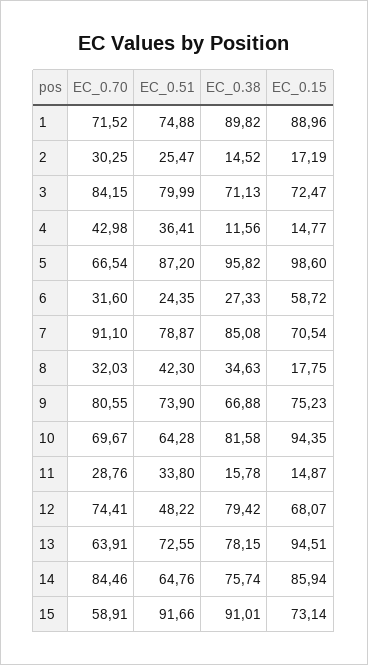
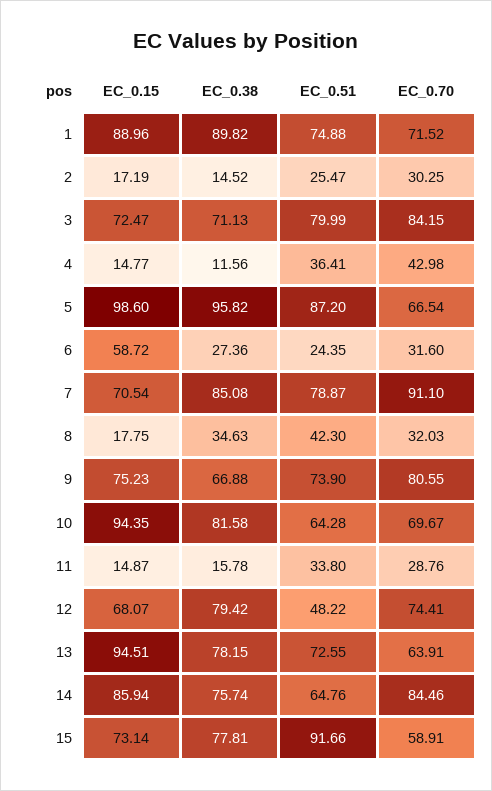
  {
    "EC_0.70": {
      "1": 71.52,
      "2": 30.25,
      "3": 84.15,
      "4": 42.98,
      "5": 66.54,
      "6": 31.6,
      "7": 91.1,
      "8": 32.03,
      "9": 80.55,
      "10": 69.67,
      "11": 28.76,
      "12": 74.41,
      "13": 63.91,
      "14": 84.46,
      "15": 58.91
    },
    "EC_0.51": {
      "1": 74.88,
      "2": 25.47,
      "3": 79.99,
      "4": 36.41,
      "5": 87.2,
      "6": 24.35,
      "7": 78.87,
      "8": 42.3,
      "9": 73.9,
      "10": 64.28,
      "11": 33.8,
      "12": 48.22,
      "13": 72.55,
      "14": 64.76,
      "15": 91.66
    },
    "EC_0.38": {
      "1": 89.82,
      "2": 14.52,
      "3": 71.13,
      "4": 11.56,
      "5": 95.82,
-     "6": 27.33,
+     "6": 27.36,
      "7": 85.08,
      "8": 34.63,
      "9": 66.88,
      "10": 81.58,
      "11": 15.78,
      "12": 79.42,
      "13": 78.15,
      "14": 75.74,
-     "15": 91.01
+     "15": 77.81
    },
    "EC_0.15": {
      "1": 88.96,
      "2": 17.19,
      "3": 72.47,
      "4": 14.77,
      "5": 98.6,
      "6": 58.72,
      "7": 70.54,
      "8": 17.75,
      "9": 75.23,
      "10": 94.35,
      "11": 14.87,
      "12": 68.07,
      "13": 94.51,
      "14": 85.94,
      "15": 73.14
    }
  }

